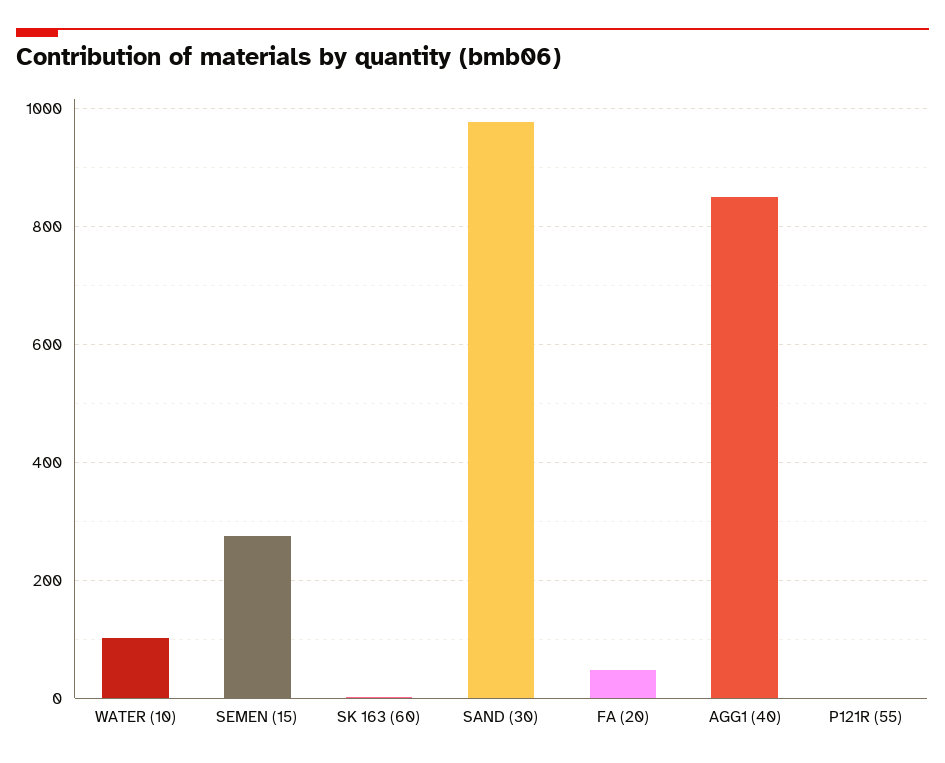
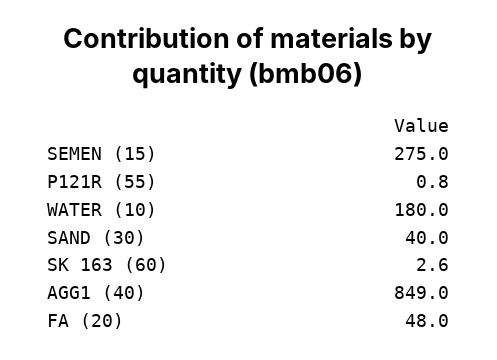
  {
-   "WATER (10)": 100,
+   "WATER (10)": 180,
    "SEMEN (15)": 275,
    "SK 163 (60)": 2.6,
-   "SAND (30)": 980,
+   "SAND (30)": 40,
    "FA (20)": 48,
    "AGG1 (40)": 849,
    "P121R (55)": 0.8
  }

